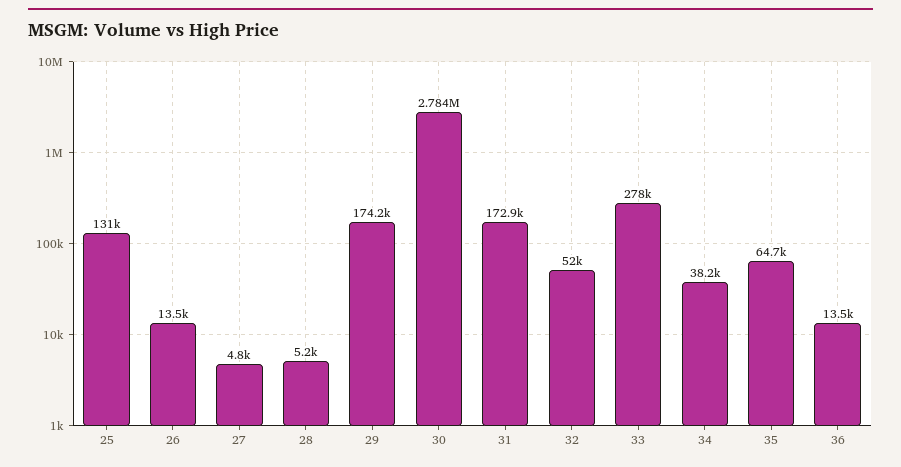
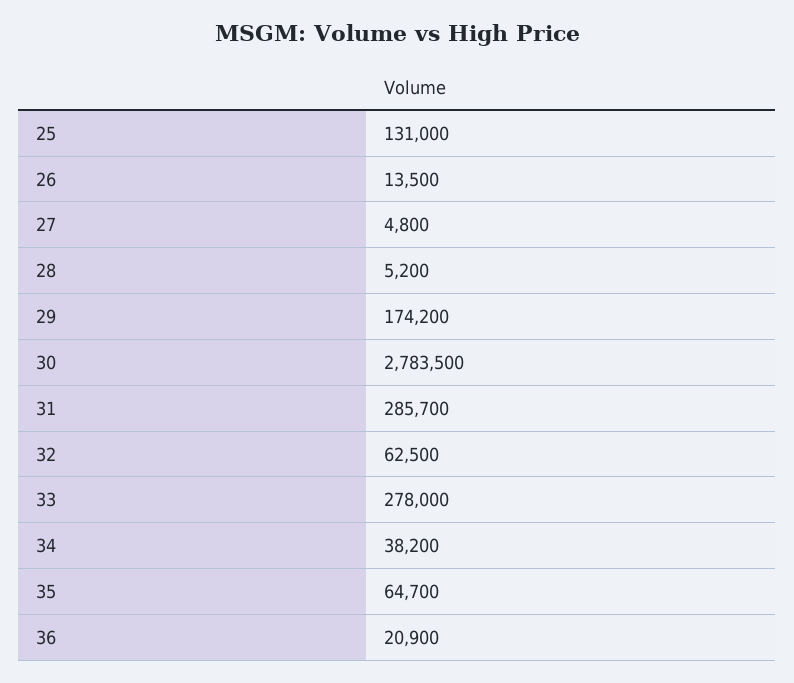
  {
    "25": 131000,
    "26": 13500,
    "27": 4800,
    "28": 5200,
    "29": 174200,
    "30": 2783500,
-   "31": 172900,
+   "31": 285700,
-   "32": 52000,
+   "32": 62500,
    "33": 278000,
    "34": 38200,
    "35": 64700,
-   "36": 13500
+   "36": 20900
  }

